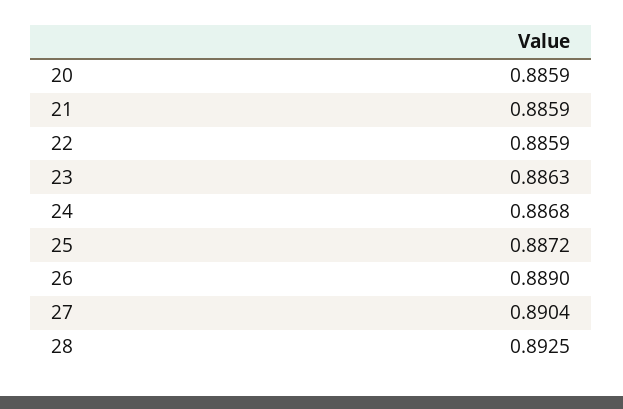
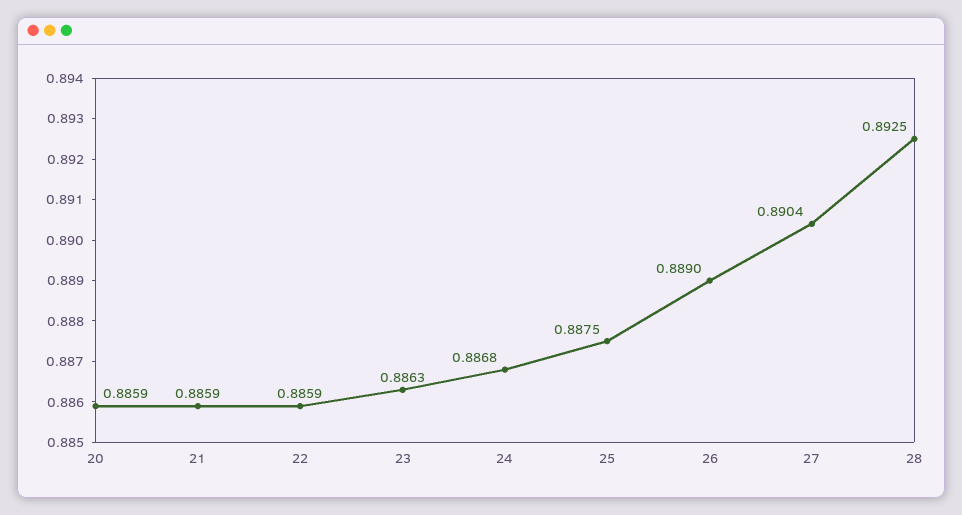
  {
    "20": 0.8859,
    "21": 0.8859,
    "22": 0.8859,
    "23": 0.8863,
    "24": 0.8868,
-   "25": 0.8872,
+   "25": 0.8875,
    "26": 0.889,
    "27": 0.8904,
    "28": 0.8925
  }

